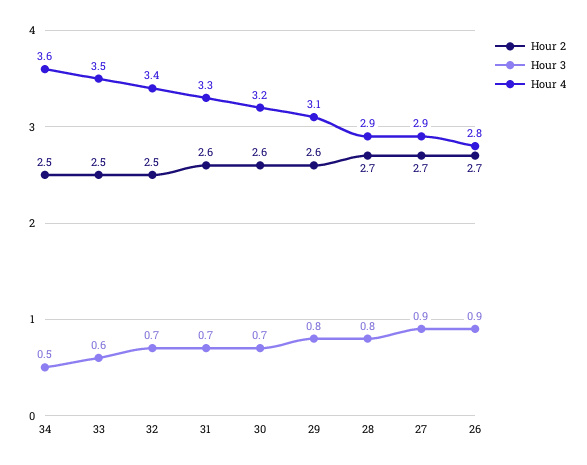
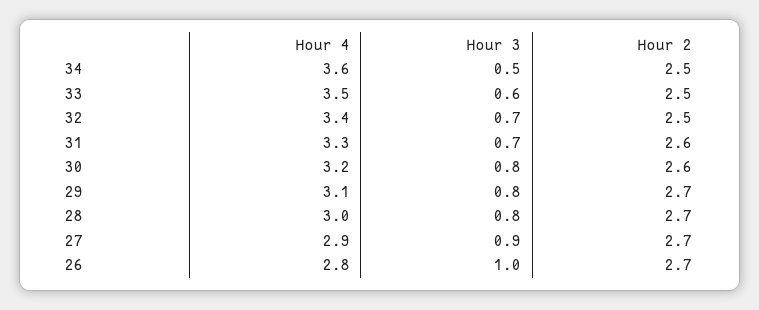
  {
    "Hour 2": {
      "34": 2.5,
      "33": 2.5,
      "32": 2.5,
      "31": 2.6,
      "30": 2.6,
-     "29": 2.6,
+     "29": 2.7,
      "28": 2.7,
      "27": 2.7,
      "26": 2.7
    },
    "Hour 3": {
      "34": 0.5,
      "33": 0.6,
      "32": 0.7,
      "31": 0.7,
-     "30": 0.7,
+     "30": 0.8,
      "29": 0.8,
      "28": 0.8,
      "27": 0.9,
-     "26": 0.9
+     "26": 1
    },
    "Hour 4": {
      "34": 3.6,
      "33": 3.5,
      "32": 3.4,
      "31": 3.3,
      "30": 3.2,
      "29": 3.1,
-     "28": 2.9,
+     "28": 3,
      "27": 2.9,
      "26": 2.8
    }
  }

